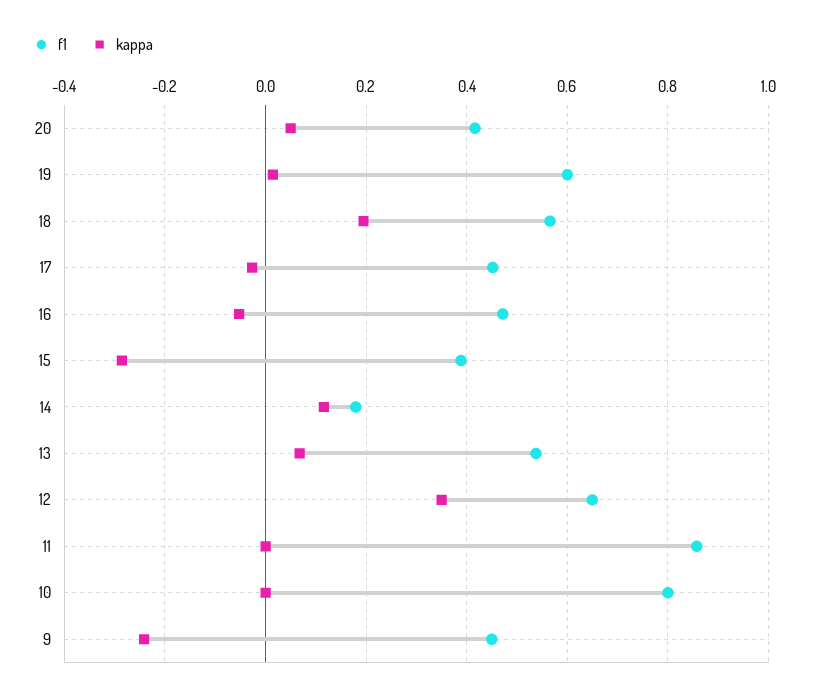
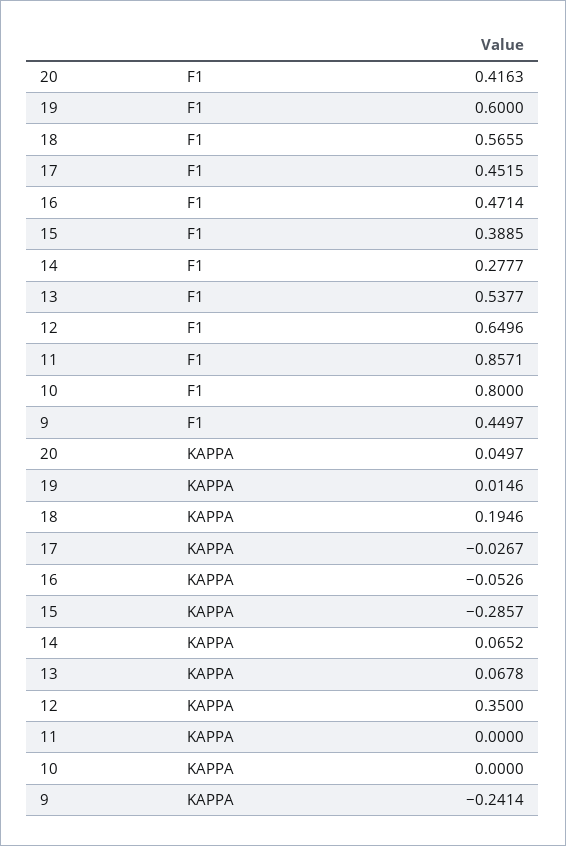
  {
    "f1": {
      "20": 0.4163,
      "19": 0.6,
      "18": 0.5655,
      "17": 0.4515,
      "16": 0.4714,
      "15": 0.3885,
-     "14": 0.18,
+     "14": 0.2777,
      "13": 0.5377,
      "12": 0.6496,
      "11": 0.8571,
      "10": 0.8,
      "9": 0.4497
    },
    "kappa": {
      "20": 0.0497,
      "19": 0.0146,
      "18": 0.1946,
      "17": -0.0267,
      "16": -0.0526,
      "15": -0.2857,
-     "14": 0.12,
+     "14": 0.0652,
      "13": 0.0678,
      "12": 0.35,
      "11": 0,
      "10": 0,
      "9": -0.2414
    }
  }

